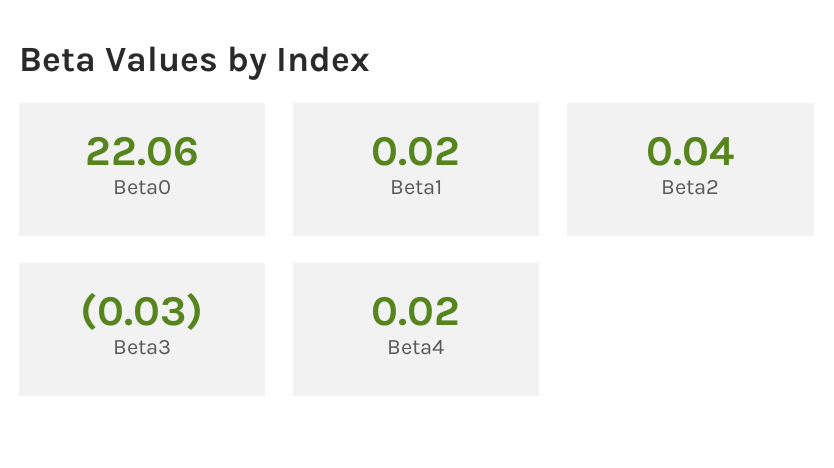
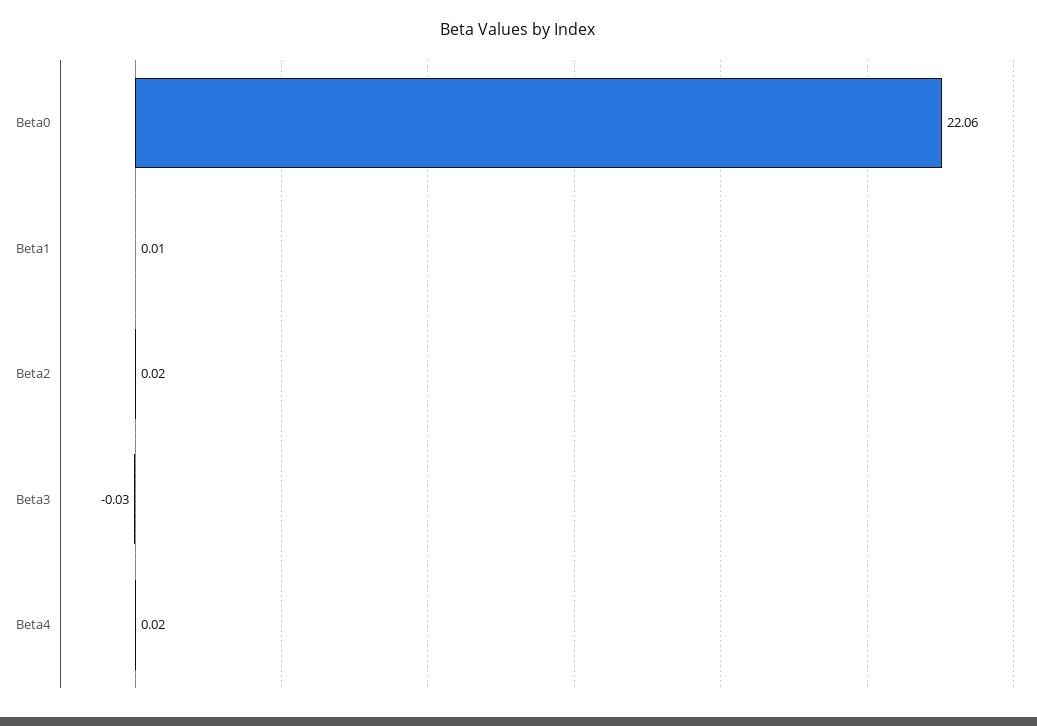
  {
    "Beta0": 22.06,
-   "Beta1": 0.02,
+   "Beta1": 0.01,
-   "Beta2": 0.04,
+   "Beta2": 0.02,
    "Beta3": -0.03,
    "Beta4": 0.02
  }

